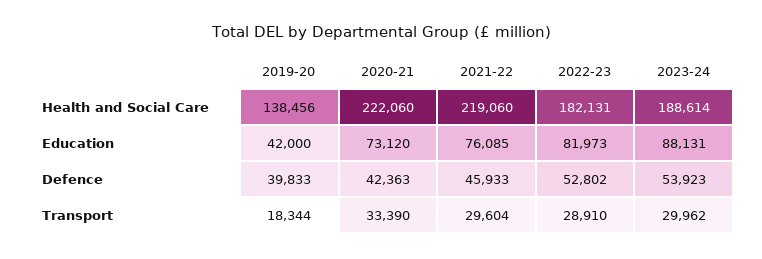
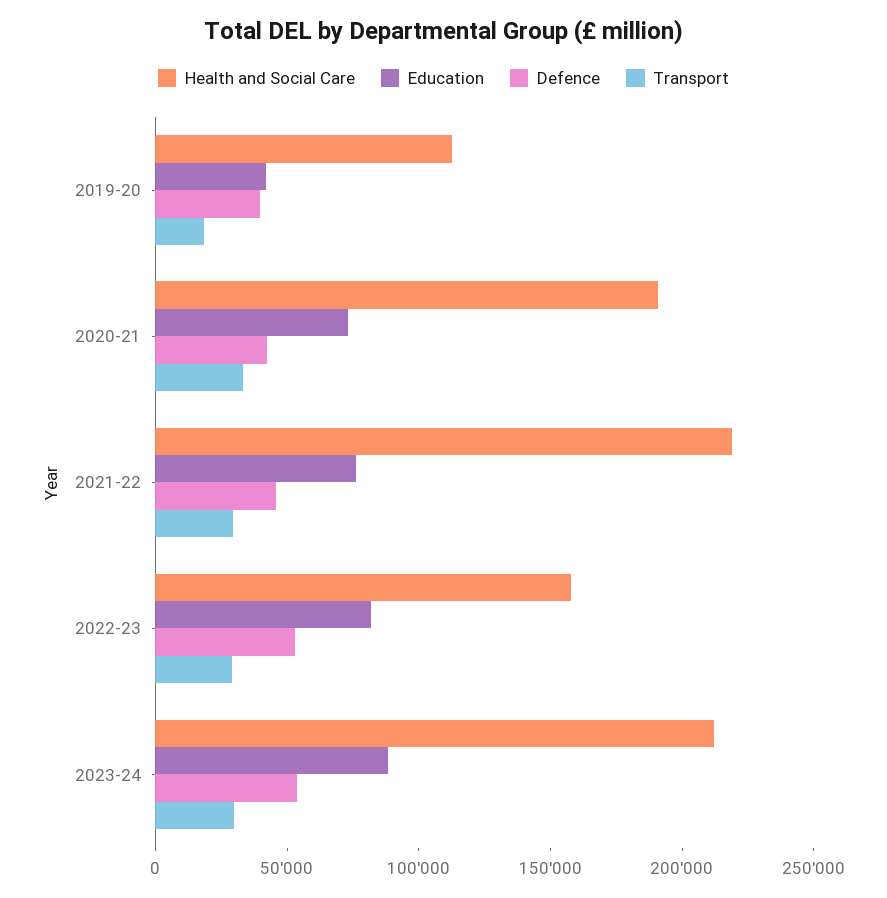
  {
    "Health and Social Care": {
-     "2019-20": 138456,
+     "2019-20": 110000,
-     "2020-21": 222060,
+     "2020-21": 190000,
      "2021-22": 219060,
-     "2022-23": 182131,
+     "2022-23": 160000,
-     "2023-24": 188614
+     "2023-24": 210000
    },
    "Education": {
      "2019-20": 42000,
      "2020-21": 73120,
      "2021-22": 76085,
      "2022-23": 81973,
      "2023-24": 88131
    },
    "Defence": {
      "2019-20": 39833,
      "2020-21": 42363,
      "2021-22": 45933,
      "2022-23": 52802,
      "2023-24": 53923
    },
    "Transport": {
      "2019-20": 18344,
      "2020-21": 33390,
      "2021-22": 29604,
      "2022-23": 28910,
      "2023-24": 29962
    }
  }

